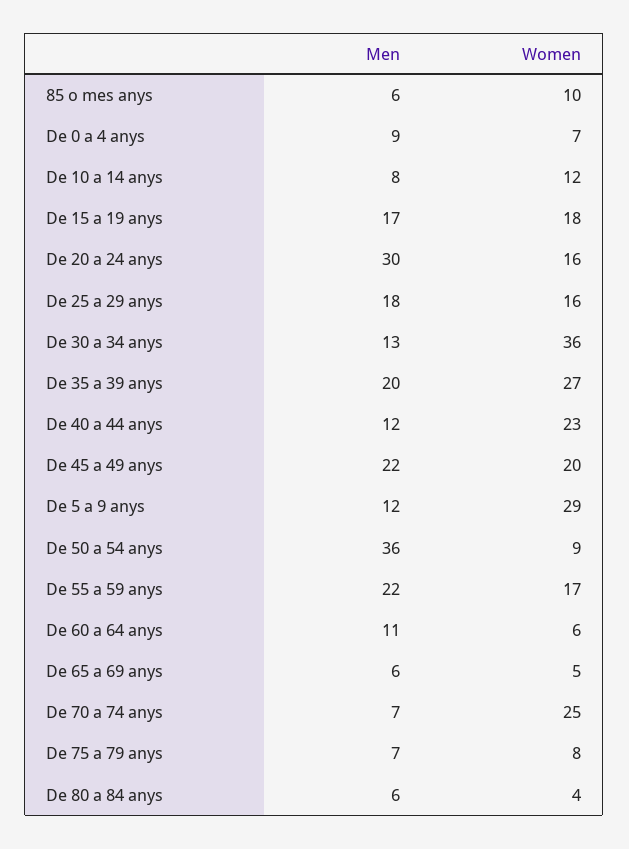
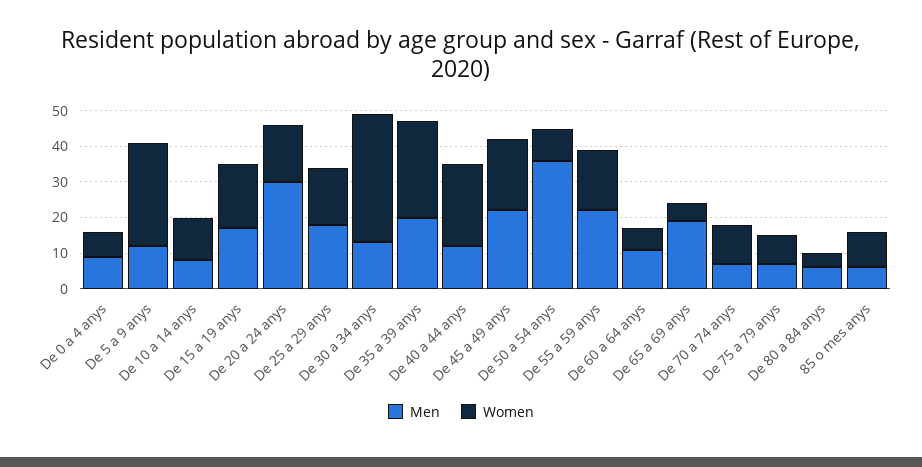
  {
    "Men": {
      "85 o mes anys": 6,
      "De 0 a 4 anys": 9,
      "De 10 a 14 anys": 8,
      "De 15 a 19 anys": 17,
      "De 20 a 24 anys": 30,
      "De 25 a 29 anys": 18,
      "De 30 a 34 anys": 13,
      "De 35 a 39 anys": 20,
      "De 40 a 44 anys": 12,
      "De 45 a 49 anys": 22,
      "De 5 a 9 anys": 12,
      "De 50 a 54 anys": 36,
      "De 55 a 59 anys": 22,
      "De 60 a 64 anys": 11,
-     "De 65 a 69 anys": 6,
+     "De 65 a 69 anys": 20,
      "De 70 a 74 anys": 7,
      "De 75 a 79 anys": 7,
      "De 80 a 84 anys": 6
    },
    "Women": {
      "85 o mes anys": 10,
      "De 0 a 4 anys": 7,
      "De 10 a 14 anys": 12,
      "De 15 a 19 anys": 18,
      "De 20 a 24 anys": 16,
      "De 25 a 29 anys": 16,
      "De 30 a 34 anys": 36,
      "De 35 a 39 anys": 27,
      "De 40 a 44 anys": 23,
      "De 45 a 49 anys": 20,
      "De 5 a 9 anys": 29,
      "De 50 a 54 anys": 9,
      "De 55 a 59 anys": 17,
      "De 60 a 64 anys": 6,
      "De 65 a 69 anys": 5,
-     "De 70 a 74 anys": 25,
+     "De 70 a 74 anys": 10,
      "De 75 a 79 anys": 8,
      "De 80 a 84 anys": 4
    }
  }

